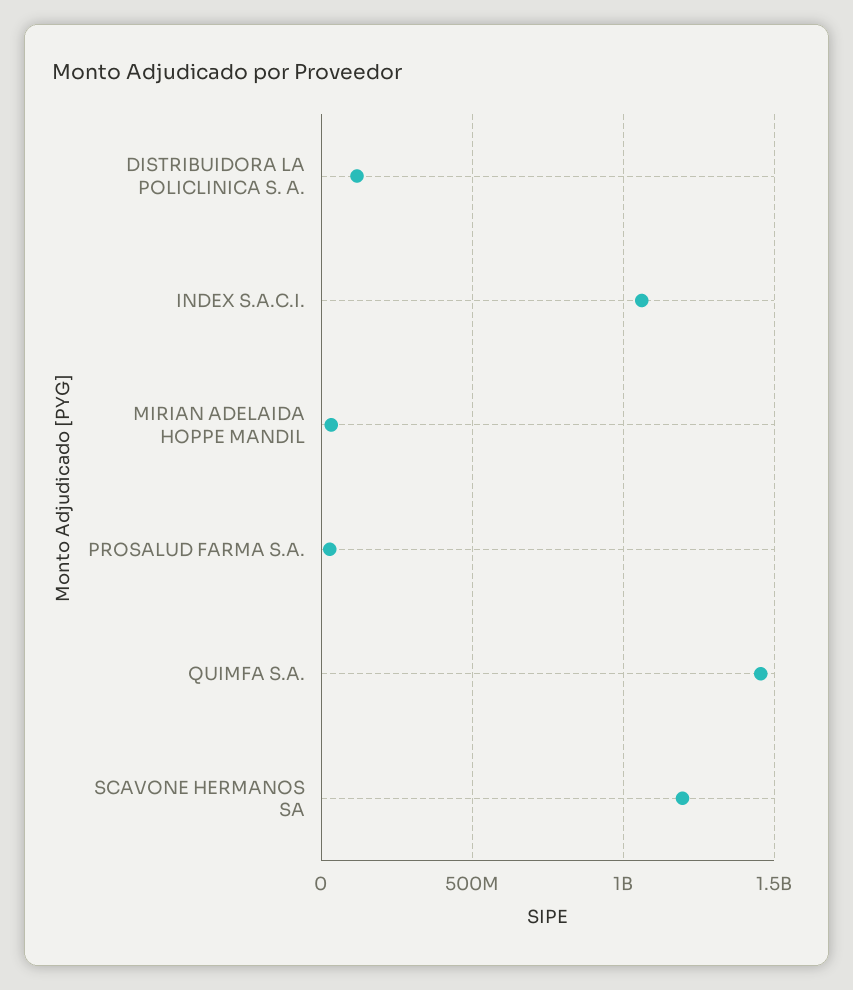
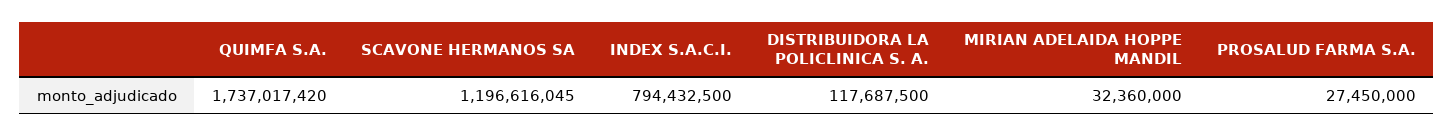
  {
    "DISTRIBUIDORA LA POLICLINICA S. A.": 117687500,
-   "INDEX S.A.C.I.": 1050000000,
+   "INDEX S.A.C.I.": 794432500,
    "MIRIAN ADELAIDA HOPPE MANDIL": 32360000,
    "PROSALUD FARMA S.A.": 27450000,
-   "QUIMFA S.A.": 1450000000,
+   "QUIMFA S.A.": 1737017420,
    "SCAVONE HERMANOS SA": 1196616045
  }

